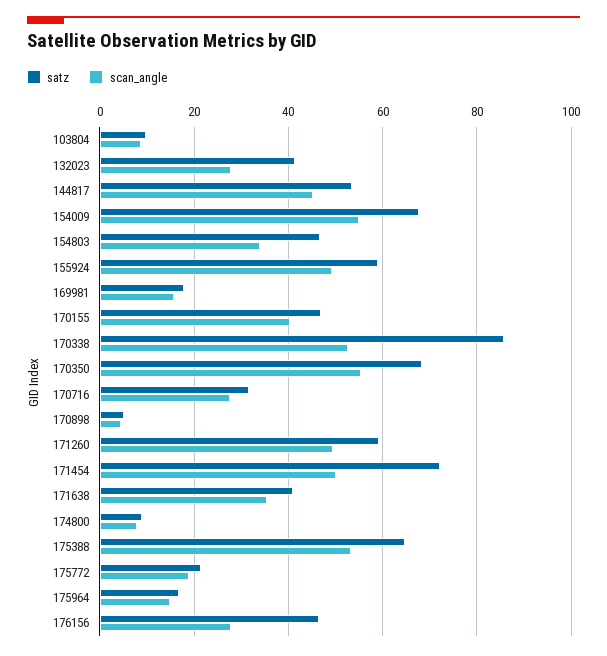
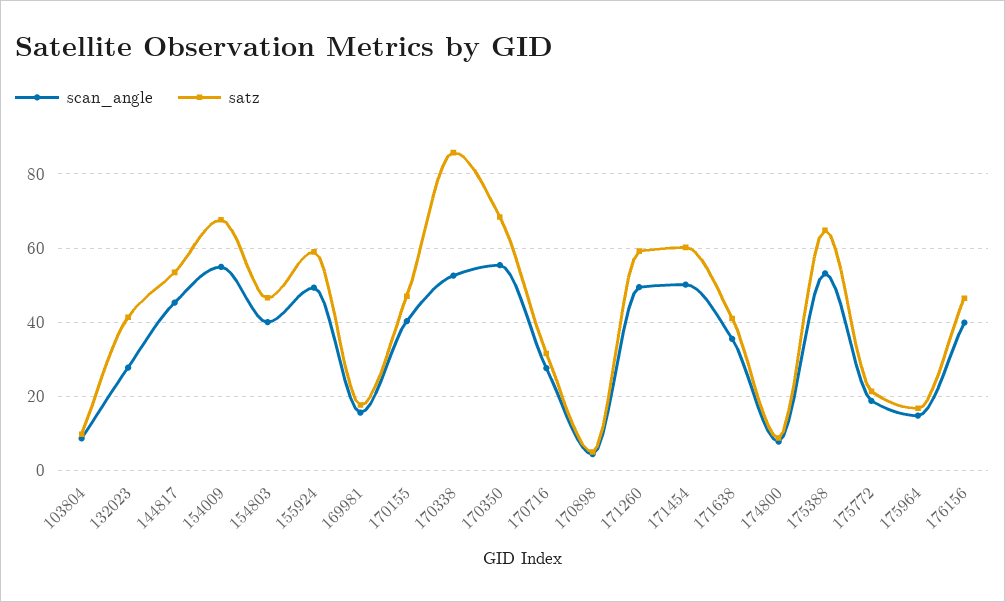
  {
    "satz": {
      "103804": 10,
      "132023": 42,
      "144817": 54,
      "154009": 68,
      "154803": 46,
      "155924": 58,
      "169981": 18,
      "170155": 48,
      "170338": 86,
      "170350": 68,
      "170716": 32,
      "170898": 6,
      "171260": 60,
-     "171454": 72,
+     "171454": 60,
      "171638": 42,
      "174800": 8,
      "175388": 64,
      "175772": 22,
      "175964": 16,
      "176156": 46
    },
    "scan_angle": {
      "103804": 8,
      "132023": 28,
      "144817": 46,
      "154009": 54,
-     "154803": 34,
+     "154803": 40,
      "155924": 50,
      "169981": 16,
      "170155": 40,
      "170338": 52,
      "170350": 56,
      "170716": 28,
      "170898": 4,
      "171260": 50,
      "171454": 50,
      "171638": 36,
      "174800": 8,
      "175388": 54,
      "175772": 18,
      "175964": 14,
-     "176156": 28
+     "176156": 40
    }
  }

